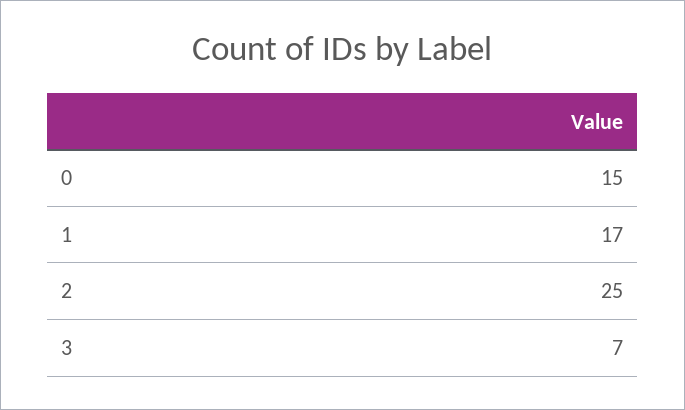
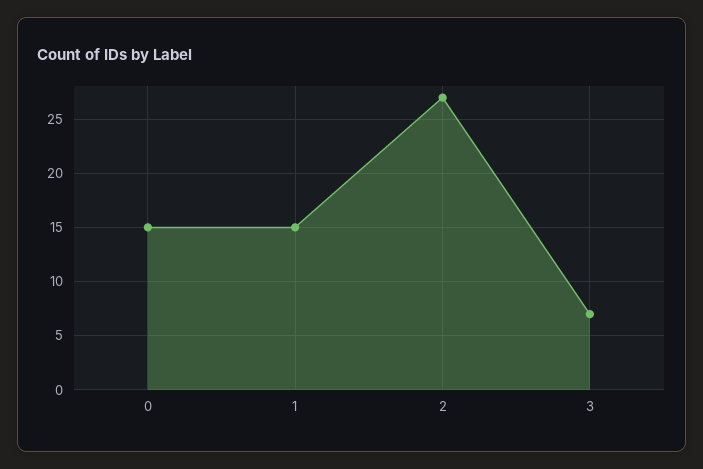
  {
    "0": 15,
-   "1": 17,
+   "1": 15,
-   "2": 25,
+   "2": 27,
    "3": 7
  }

